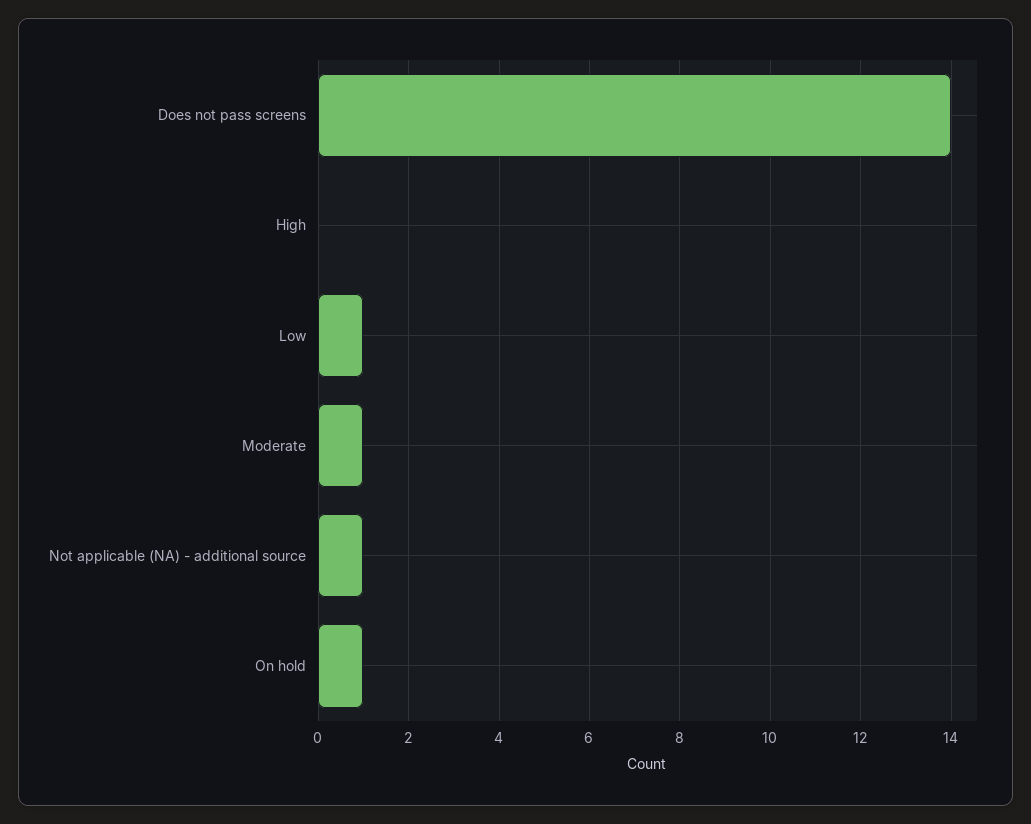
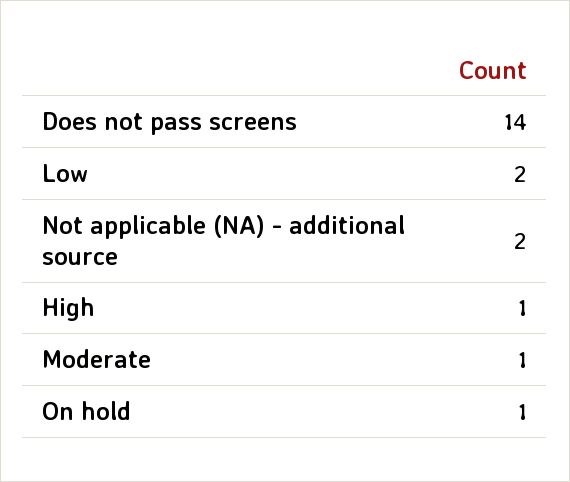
  {
    "Does not pass screens": 14,
-   "High": 0,
+   "High": 1,
-   "Low": 1,
+   "Low": 2,
    "Moderate": 1,
-   "Not applicable (NA) - additional source": 1,
+   "Not applicable (NA) - additional source": 2,
    "On hold": 1
  }

